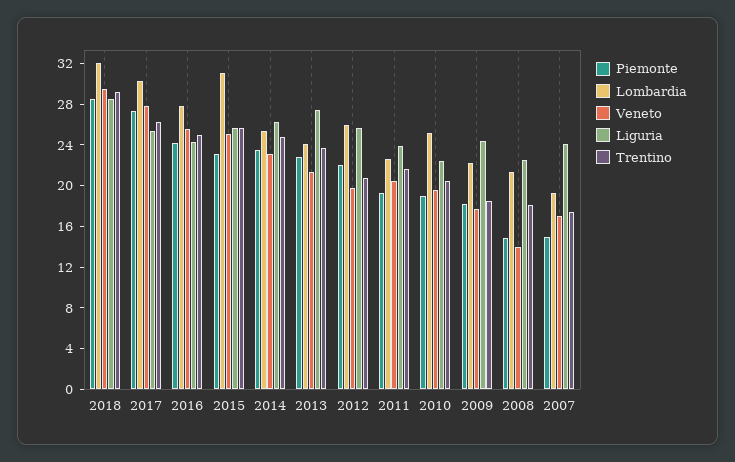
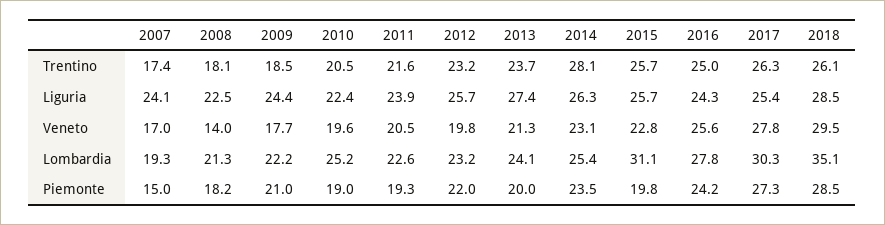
  {
    "Piemonte": {
      "2018": 28.5,
      "2017": 27.3,
      "2016": 24.2,
-     "2015": 23,
+     "2015": 19.8,
      "2014": 23.5,
-     "2013": 23,
+     "2013": 20,
      "2012": 22,
      "2011": 19.3,
      "2010": 19,
-     "2009": 18,
+     "2009": 21,
-     "2008": 15,
+     "2008": 18.2,
      "2007": 15
    },
    "Lombardia": {
-     "2018": 32,
+     "2018": 35.1,
      "2017": 30.3,
      "2016": 27.8,
      "2015": 31.1,
      "2014": 25.4,
      "2013": 24.1,
-     "2012": 26,
+     "2012": 23.2,
      "2011": 22.6,
      "2010": 25.2,
      "2009": 22.2,
      "2008": 21.3,
      "2007": 19.3
    },
    "Veneto": {
      "2018": 29.5,
      "2017": 27.8,
      "2016": 25.6,
-     "2015": 25,
+     "2015": 22.8,
      "2014": 23.1,
      "2013": 21.3,
      "2012": 19.8,
      "2011": 20.5,
      "2010": 19.6,
      "2009": 17.7,
      "2008": 14,
      "2007": 17
    },
    "Liguria": {
      "2018": 28.5,
      "2017": 25.4,
      "2016": 24.3,
      "2015": 25.7,
      "2014": 26.3,
      "2013": 27.4,
      "2012": 25.7,
      "2011": 23.9,
      "2010": 22.4,
      "2009": 24.4,
      "2008": 22.5,
      "2007": 24.1
    },
    "Trentino": {
-     "2018": 29,
+     "2018": 26.1,
      "2017": 26.3,
      "2016": 25,
      "2015": 25.7,
-     "2014": 25,
+     "2014": 28.1,
      "2013": 23.7,
-     "2012": 21,
+     "2012": 23.2,
      "2011": 21.6,
      "2010": 20.5,
      "2009": 18.5,
      "2008": 18.1,
      "2007": 17.4
    }
  }

